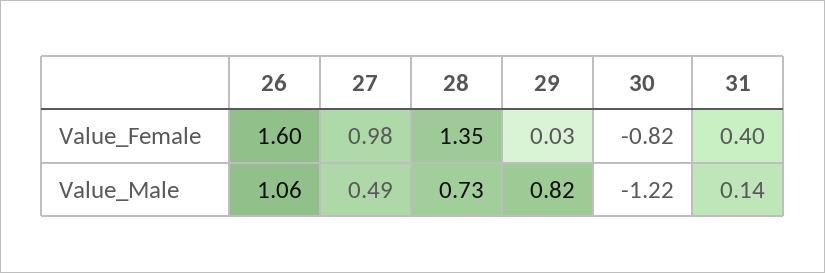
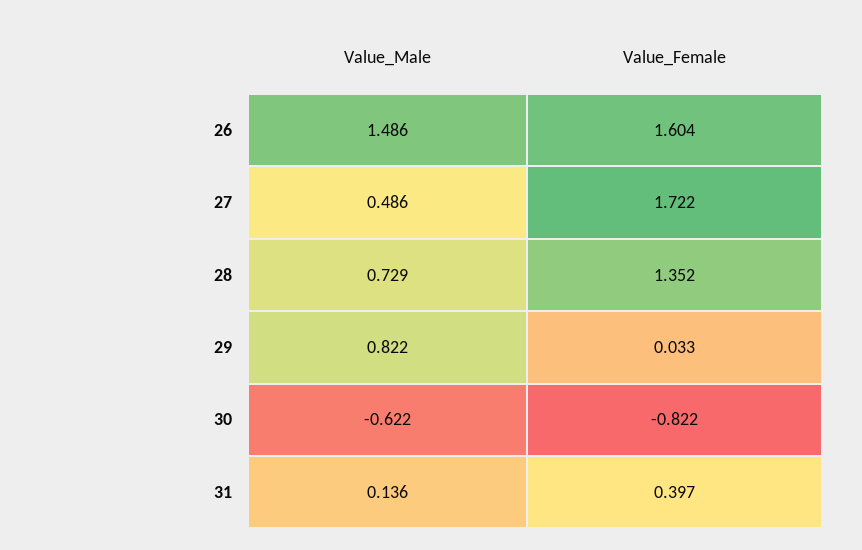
  {
    "26": {
      "Value_Female": 1.604,
-     "Value_Male": 1.06
+     "Value_Male": 1.486
    },
    "27": {
-     "Value_Female": 0.98,
+     "Value_Female": 1.722,
      "Value_Male": 0.486
    },
    "28": {
      "Value_Female": 1.352,
      "Value_Male": 0.729
    },
    "29": {
      "Value_Female": 0.033,
      "Value_Male": 0.822
    },
    "30": {
      "Value_Female": -0.822,
-     "Value_Male": -1.22
+     "Value_Male": -0.622
    },
    "31": {
      "Value_Female": 0.397,
      "Value_Male": 0.136
    }
  }

